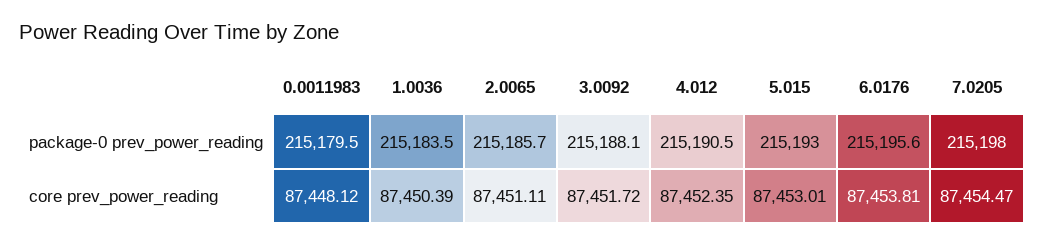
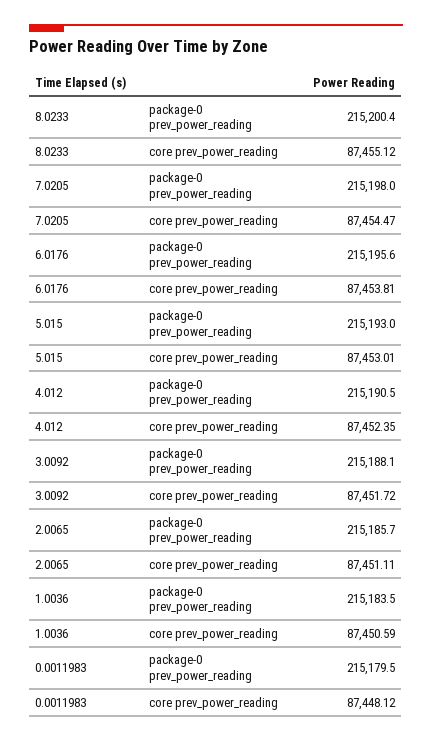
  {
    "0.0011983": {
      "package-0 prev_power_reading": 215179.5,
      "core prev_power_reading": 87448.12
    },
    "1.0036": {
      "package-0 prev_power_reading": 215183.5,
-     "core prev_power_reading": 87450.39
+     "core prev_power_reading": 87450.59
    },
    "2.0065": {
      "package-0 prev_power_reading": 215185.7,
      "core prev_power_reading": 87451.11
    },
    "3.0092": {
      "package-0 prev_power_reading": 215188.1,
      "core prev_power_reading": 87451.72
    },
    "4.012": {
      "package-0 prev_power_reading": 215190.5,
      "core prev_power_reading": 87452.35
    },
    "5.015": {
      "package-0 prev_power_reading": 215193,
      "core prev_power_reading": 87453.01
    },
    "6.0176": {
      "package-0 prev_power_reading": 215195.6,
      "core prev_power_reading": 87453.81
    },
    "7.0205": {
      "package-0 prev_power_reading": 215198,
      "core prev_power_reading": 87454.47
-   }
+   },
+   "8.0233": {
+     "package-0 prev_power_reading": 215200.4,
+     "core prev_power_reading": 87455.12
+   }
  }

